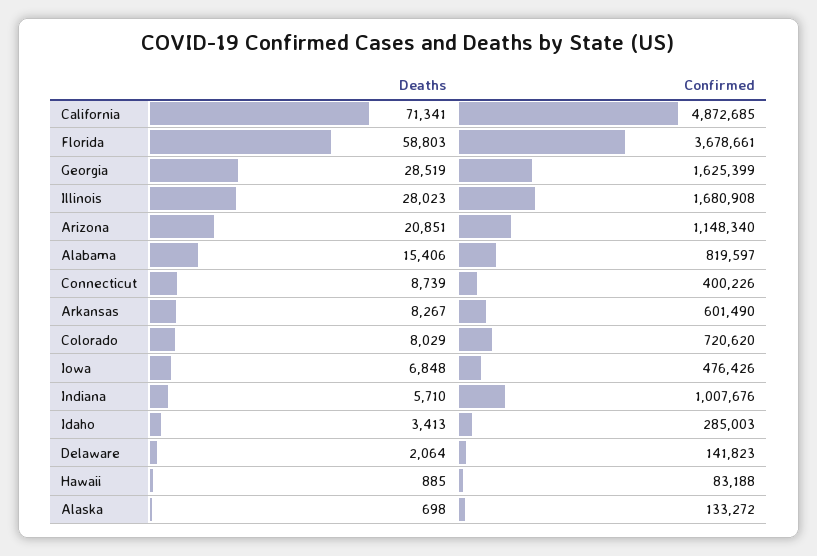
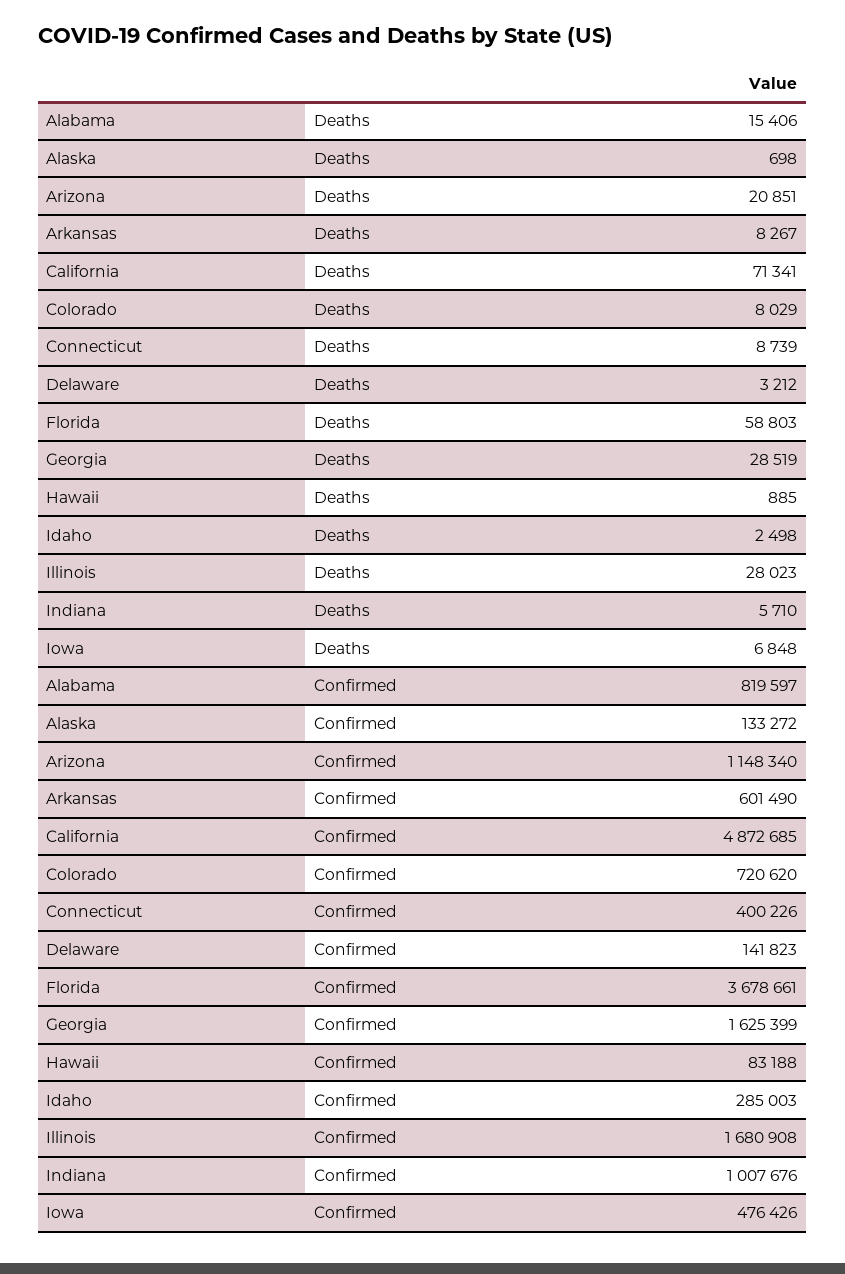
  {
    "Deaths": {
      "California": 71341,
      "Florida": 58803,
      "Georgia": 28519,
      "Illinois": 28023,
      "Arizona": 20851,
      "Alabama": 15406,
      "Connecticut": 8739,
      "Arkansas": 8267,
      "Colorado": 8029,
      "Iowa": 6848,
      "Indiana": 5710,
-     "Idaho": 3413,
+     "Idaho": 2498,
-     "Delaware": 2064,
+     "Delaware": 3212,
      "Hawaii": 885,
      "Alaska": 698
    },
    "Confirmed": {
      "California": 4872685,
      "Florida": 3678661,
      "Georgia": 1625399,
      "Illinois": 1680908,
      "Arizona": 1148340,
      "Alabama": 819597,
      "Connecticut": 400226,
      "Arkansas": 601490,
      "Colorado": 720620,
      "Iowa": 476426,
      "Indiana": 1007676,
      "Idaho": 285003,
      "Delaware": 141823,
      "Hawaii": 83188,
      "Alaska": 133272
    }
  }

